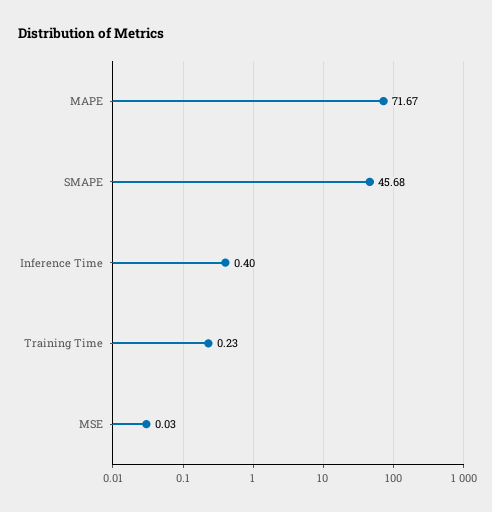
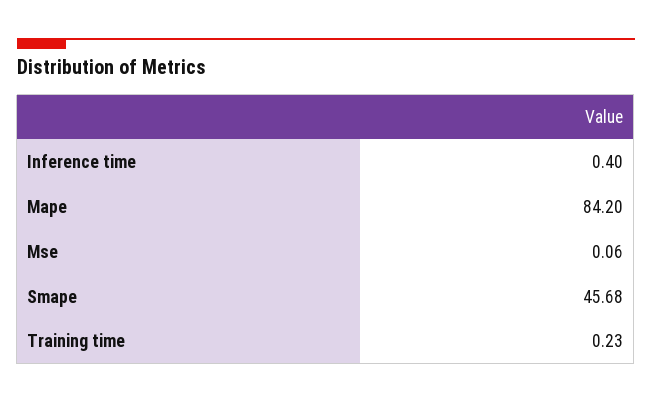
  {
-   "MAPE": 71.67,
+   "MAPE": 84.2,
    "SMAPE": 45.68,
    "Inference Time": 0.4,
    "Training Time": 0.23,
-   "MSE": 0.03
+   "MSE": 0.06
  }

